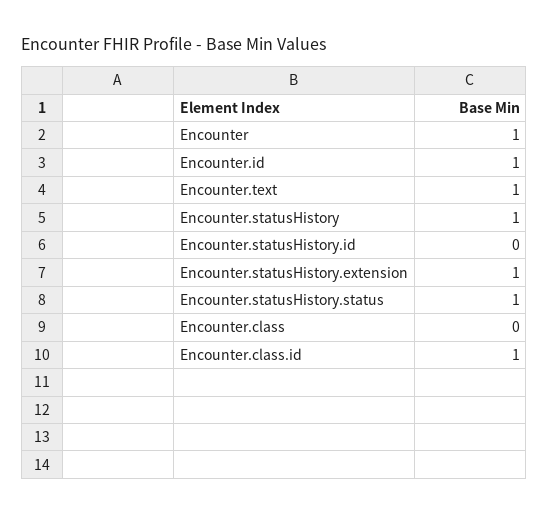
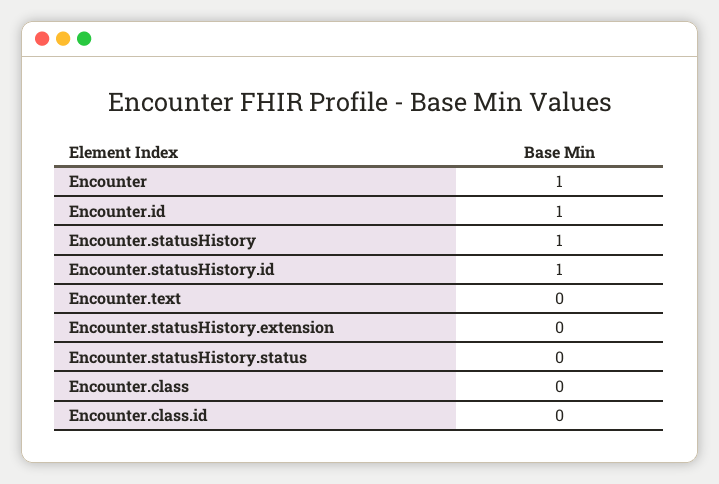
  {
    "Encounter": 1,
    "Encounter.id": 1,
-   "Encounter.text": 1,
+   "Encounter.text": 0,
    "Encounter.statusHistory": 1,
-   "Encounter.statusHistory.id": 0,
+   "Encounter.statusHistory.id": 1,
-   "Encounter.statusHistory.extension": 1,
+   "Encounter.statusHistory.extension": 0,
-   "Encounter.statusHistory.status": 1,
+   "Encounter.statusHistory.status": 0,
    "Encounter.class": 0,
-   "Encounter.class.id": 1
+   "Encounter.class.id": 0
  }

